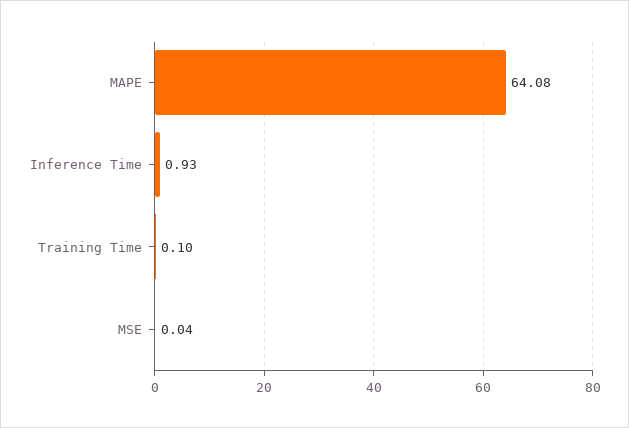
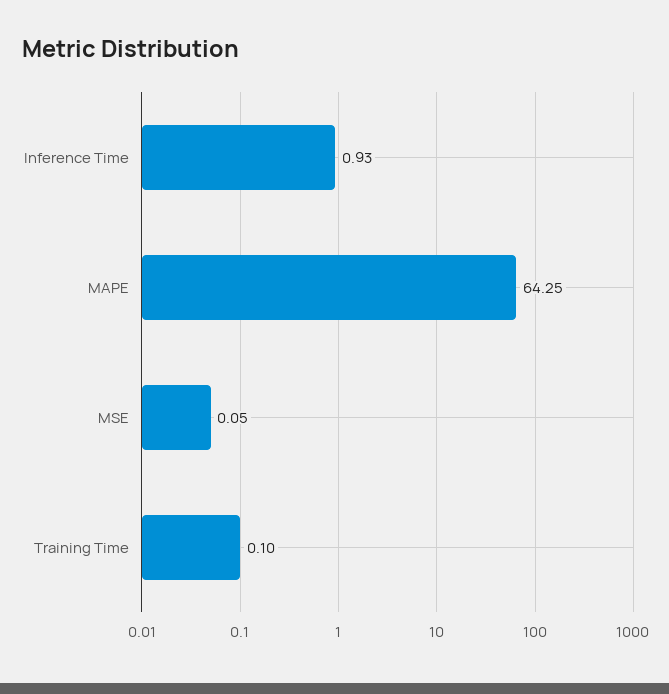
  {
-   "MAPE": 64.08,
+   "MAPE": 64.25,
    "Inference Time": 0.93,
    "Training Time": 0.1,
-   "MSE": 0.04
+   "MSE": 0.05
  }

